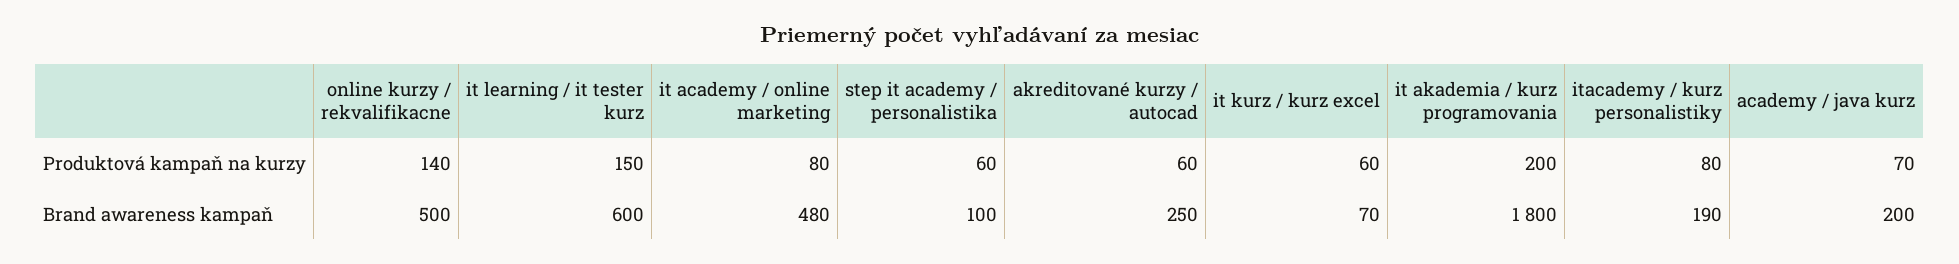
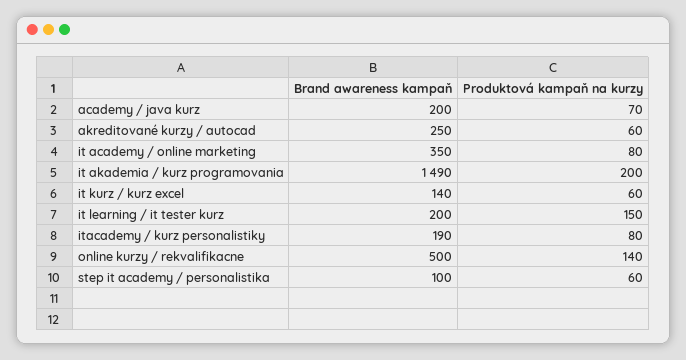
  {
    "online kurzy / rekvalifikacne": {
      "Produktová kampaň na kurzy": 140,
      "Brand awareness kampaň": 500
    },
    "it learning / it tester kurz": {
      "Produktová kampaň na kurzy": 150,
-     "Brand awareness kampaň": 600
+     "Brand awareness kampaň": 200
    },
    "it academy / online marketing": {
      "Produktová kampaň na kurzy": 80,
-     "Brand awareness kampaň": 480
+     "Brand awareness kampaň": 350
    },
    "step it academy / personalistika": {
      "Produktová kampaň na kurzy": 60,
      "Brand awareness kampaň": 100
    },
    "akreditované kurzy / autocad": {
      "Produktová kampaň na kurzy": 60,
      "Brand awareness kampaň": 250
    },
    "it kurz / kurz excel": {
      "Produktová kampaň na kurzy": 60,
-     "Brand awareness kampaň": 70
+     "Brand awareness kampaň": 140
    },
    "it akademia / kurz programovania": {
      "Produktová kampaň na kurzy": 200,
-     "Brand awareness kampaň": 1800
+     "Brand awareness kampaň": 1490
    },
    "itacademy / kurz personalistiky": {
      "Produktová kampaň na kurzy": 80,
      "Brand awareness kampaň": 190
    },
    "academy / java kurz": {
      "Produktová kampaň na kurzy": 70,
      "Brand awareness kampaň": 200
    }
  }

